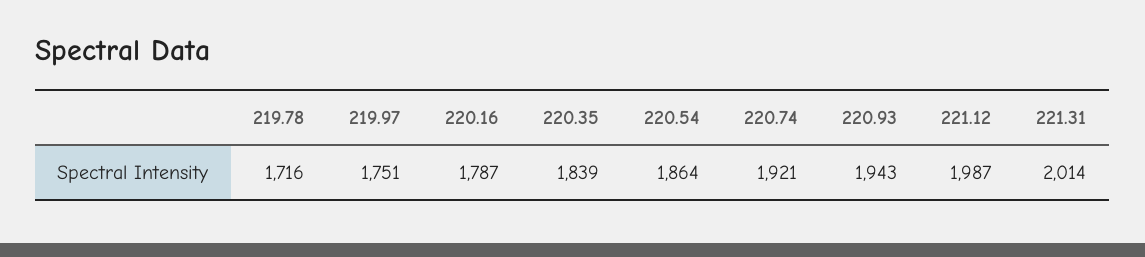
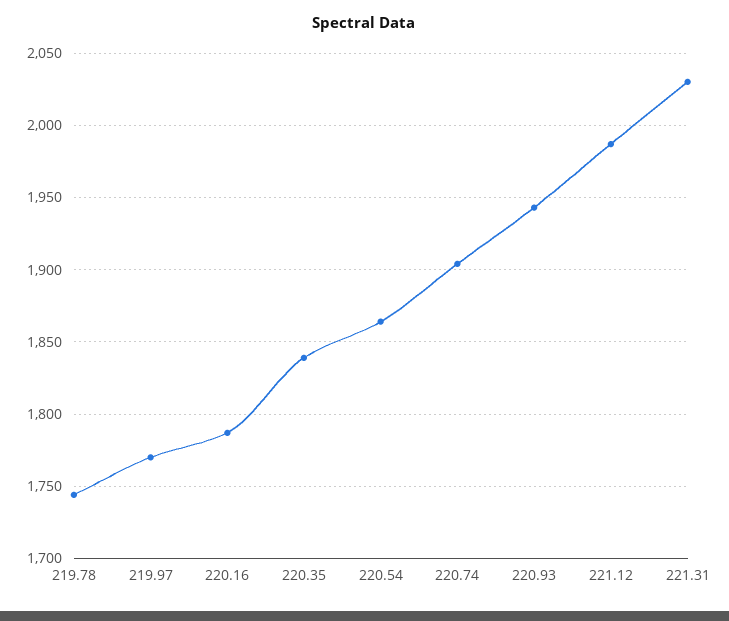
  {
-   "219.78": 1716,
+   "219.78": 1745,
-   "219.97": 1751,
+   "219.97": 1770,
    "220.16": 1787,
    "220.35": 1839,
    "220.54": 1864,
-   "220.74": 1921,
+   "220.74": 1905,
    "220.93": 1943,
    "221.12": 1987,
-   "221.31": 2014
+   "221.31": 2030
  }

